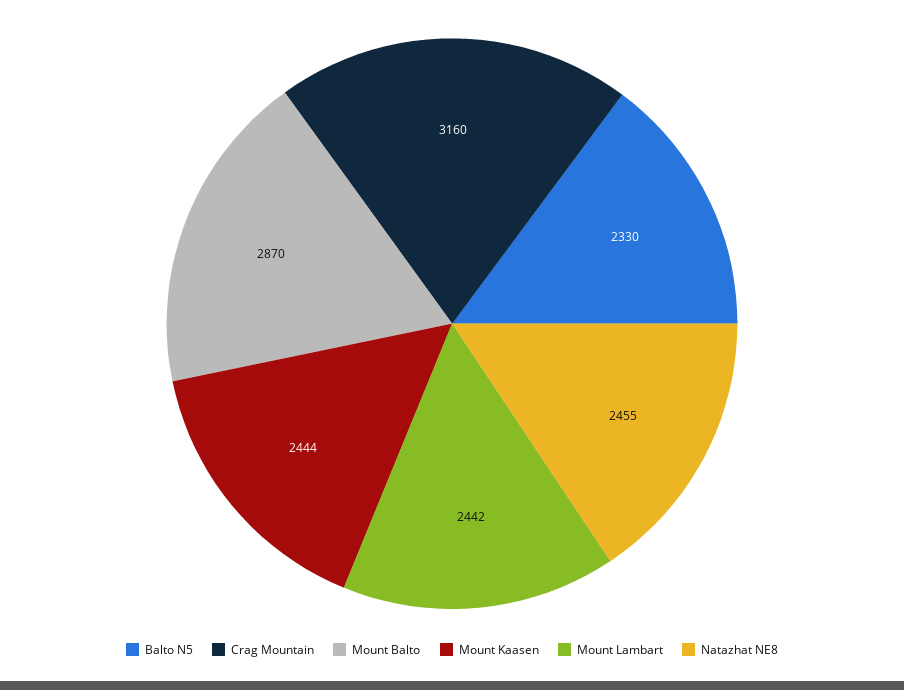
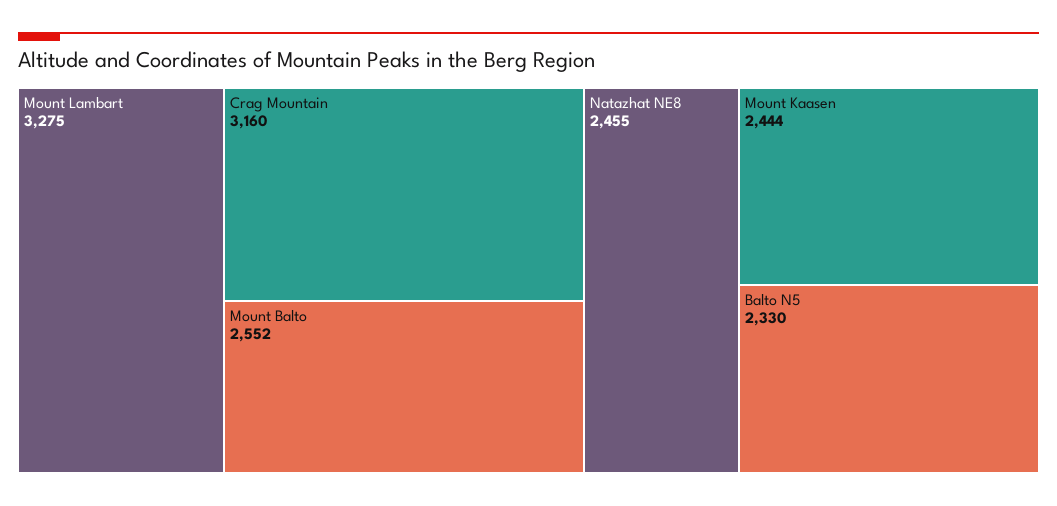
  {
    "Balto N5": 2330,
    "Crag Mountain": 3160,
-   "Mount Balto": 2870,
+   "Mount Balto": 2552,
    "Mount Kaasen": 2444,
-   "Mount Lambart": 2442,
+   "Mount Lambart": 3275,
    "Natazhat NE8": 2455
  }

